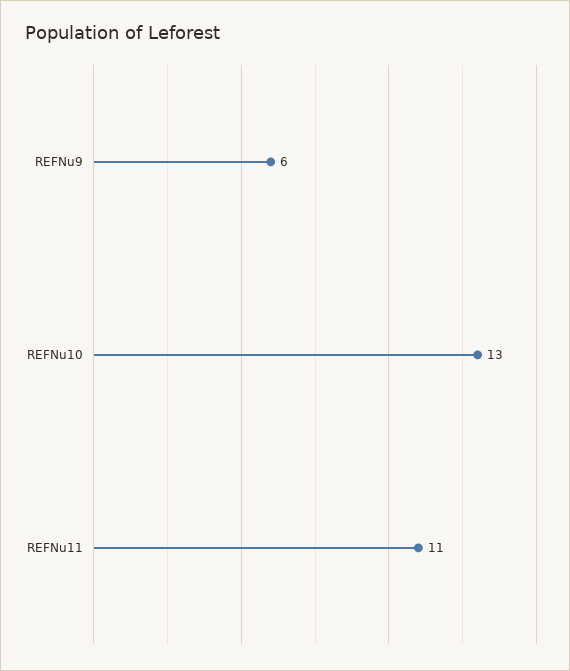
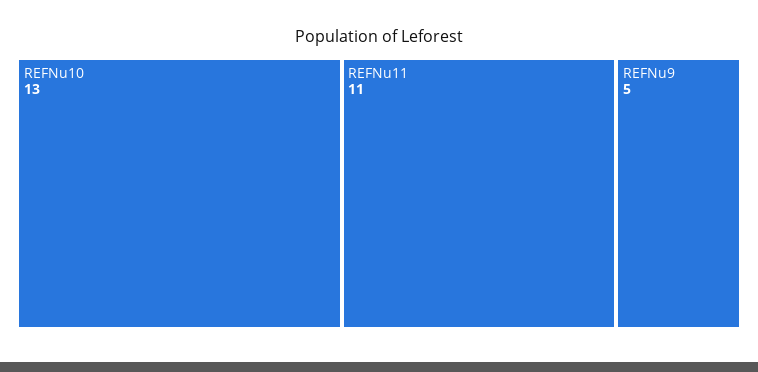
  {
-   "REFNu9": 6,
+   "REFNu9": 5,
    "REFNu10": 13,
    "REFNu11": 11
  }

